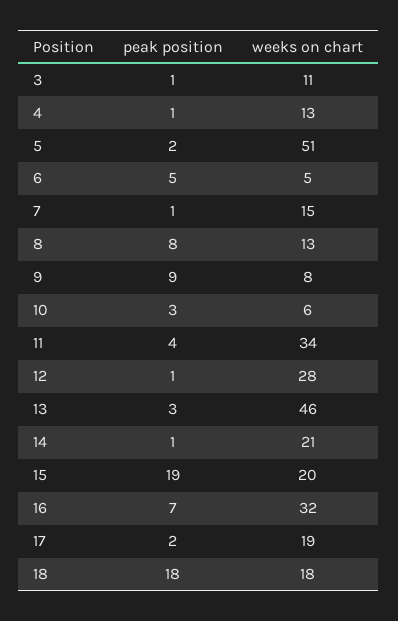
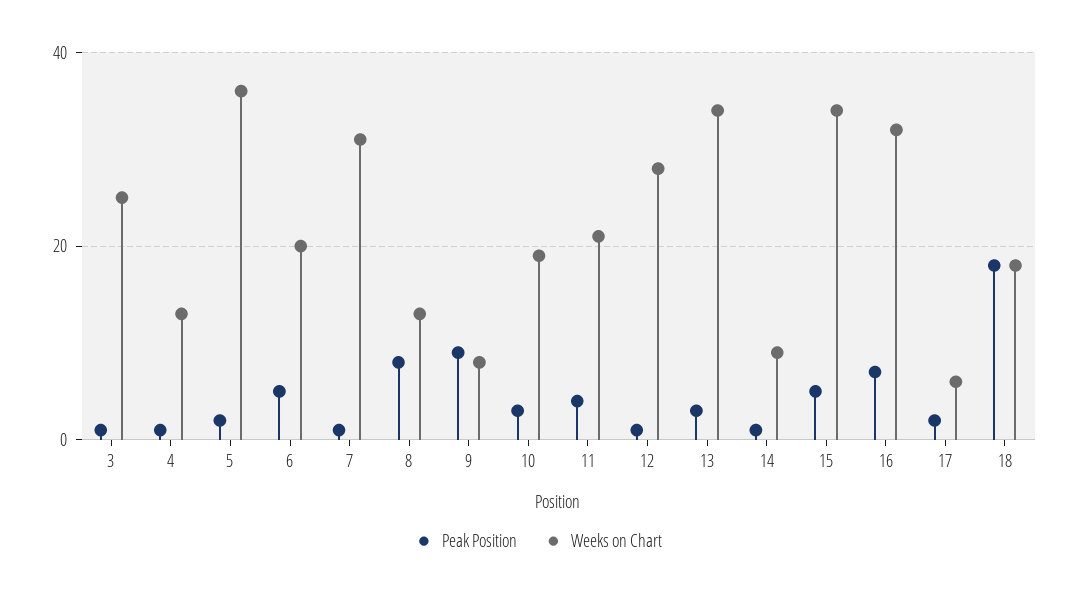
  {
    "peak position": {
      "3": 1,
      "4": 1,
      "5": 2,
      "6": 5,
      "7": 1,
      "8": 8,
      "9": 9,
      "10": 3,
      "11": 4,
      "12": 1,
      "13": 3,
      "14": 1,
-     "15": 19,
+     "15": 5,
      "16": 7,
      "17": 2,
      "18": 18
    },
    "weeks on chart": {
-     "3": 11,
+     "3": 25,
      "4": 13,
-     "5": 51,
+     "5": 35,
-     "6": 5,
+     "6": 20,
-     "7": 15,
+     "7": 30,
      "8": 13,
      "9": 8,
-     "10": 6,
+     "10": 20,
-     "11": 34,
+     "11": 20,
      "12": 28,
-     "13": 46,
+     "13": 35,
-     "14": 21,
+     "14": 10,
-     "15": 20,
+     "15": 35,
      "16": 32,
-     "17": 19,
+     "17": 5,
      "18": 18
    }
  }

